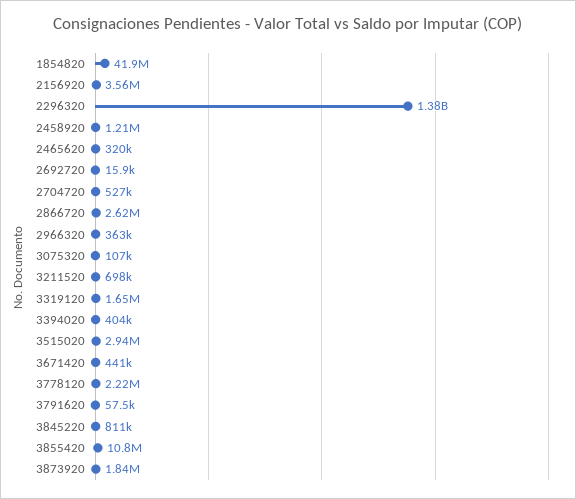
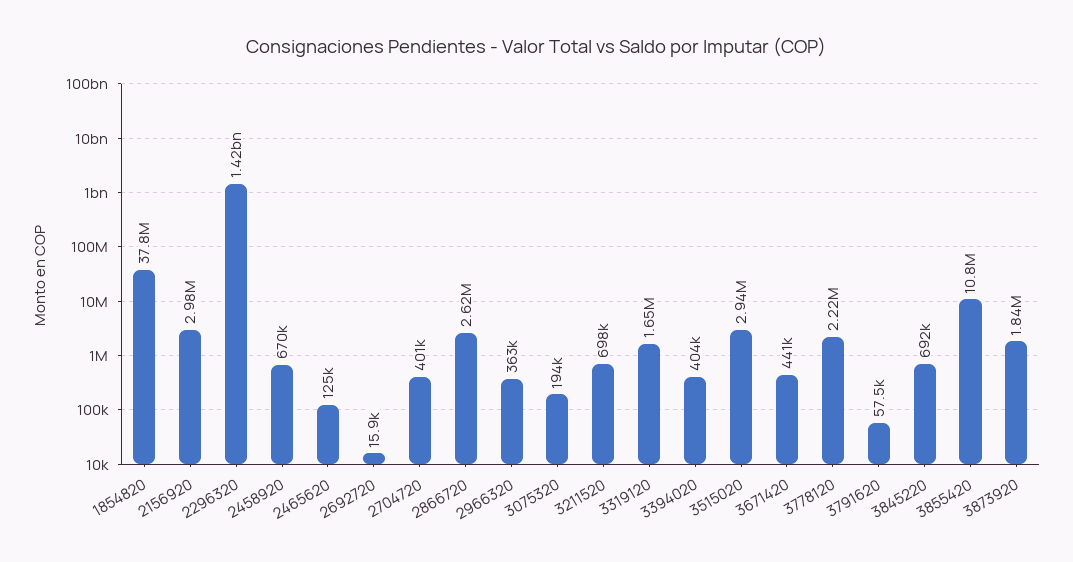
  {
-   "1854820": 41900000,
+   "1854820": 37800000,
-   "2156920": 3560000,
+   "2156920": 2980000,
-   "2296320": 1380000000,
+   "2296320": 1420000000,
-   "2458920": 1210000,
+   "2458920": 670000,
-   "2465620": 320000,
+   "2465620": 125000,
    "2692720": 15900,
-   "2704720": 527000,
+   "2704720": 401000,
    "2866720": 2620000,
    "2966320": 363000,
-   "3075320": 107000,
+   "3075320": 194000,
    "3211520": 698000,
    "3319120": 1650000,
    "3394020": 404000,
    "3515020": 2940000,
    "3671420": 441000,
    "3778120": 2220000,
    "3791620": 57500,
-   "3845220": 811000,
+   "3845220": 692000,
    "3855420": 10800000,
    "3873920": 1840000
  }

